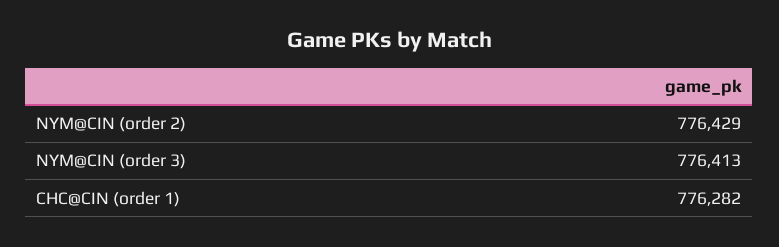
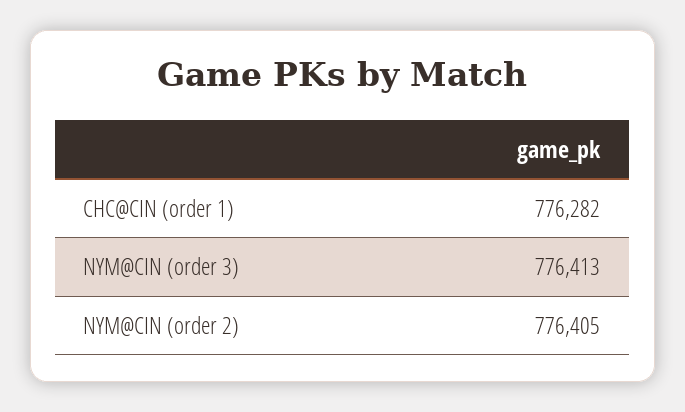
  {
-   "NYM@CIN (order 2)": 776429,
+   "NYM@CIN (order 2)": 776405,
    "NYM@CIN (order 3)": 776413,
    "CHC@CIN (order 1)": 776282
  }

